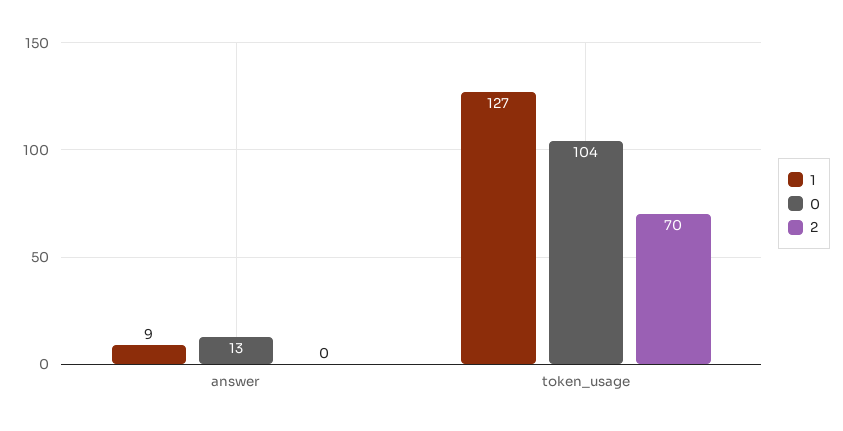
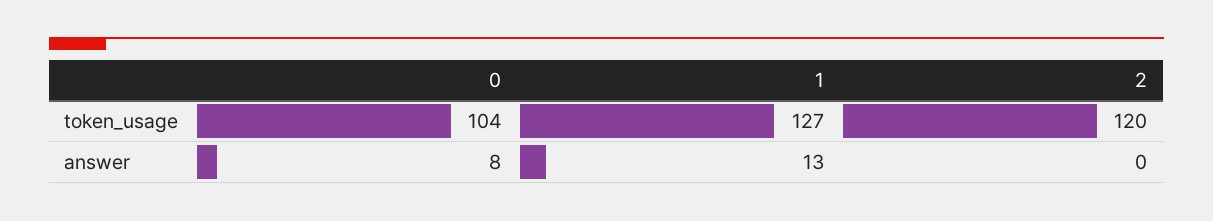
  {
    "1": {
-     "answer": 9,
+     "answer": 13,
      "token_usage": 127
    },
    "0": {
-     "answer": 13,
+     "answer": 8,
      "token_usage": 104
    },
    "2": {
      "answer": 0,
-     "token_usage": 70
+     "token_usage": 120
    }
  }

